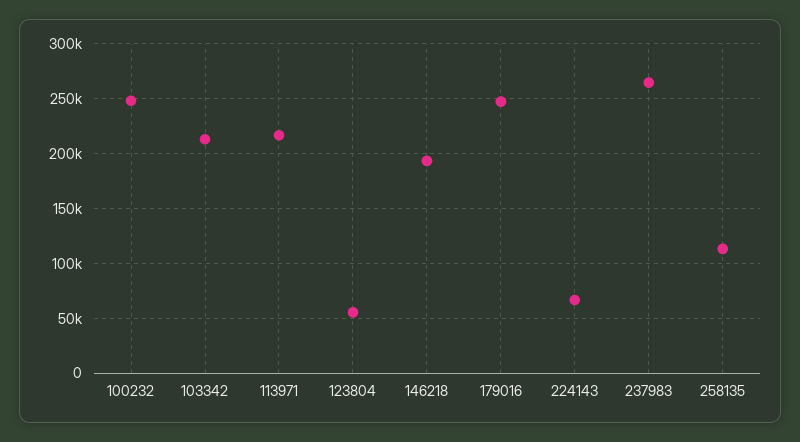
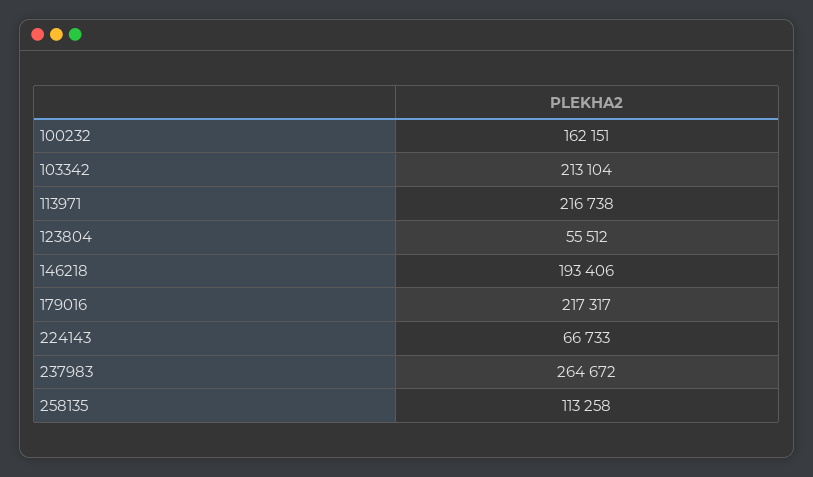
  {
-   "100232": 250000,
+   "100232": 162151,
    "103342": 213104,
    "113971": 216738,
    "123804": 55512,
    "146218": 193406,
-   "179016": 250000,
+   "179016": 217317,
    "224143": 66733,
    "237983": 264672,
    "258135": 113258
  }

